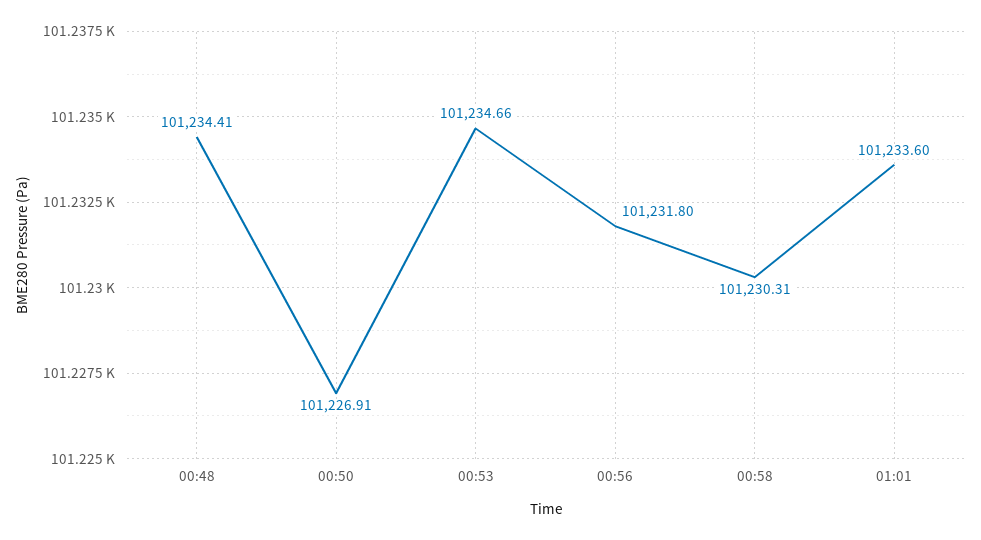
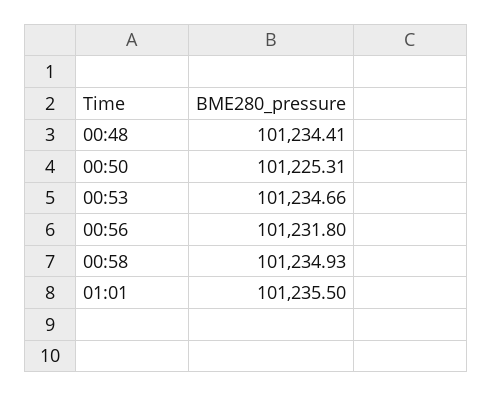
  {
    "00:48": 101234.41,
-   "00:50": 101226.91,
+   "00:50": 101225.31,
    "00:53": 101234.66,
    "00:56": 101231.8,
-   "00:58": 101230.31,
+   "00:58": 101234.93,
-   "01:01": 101233.6
+   "01:01": 101235.5
  }

